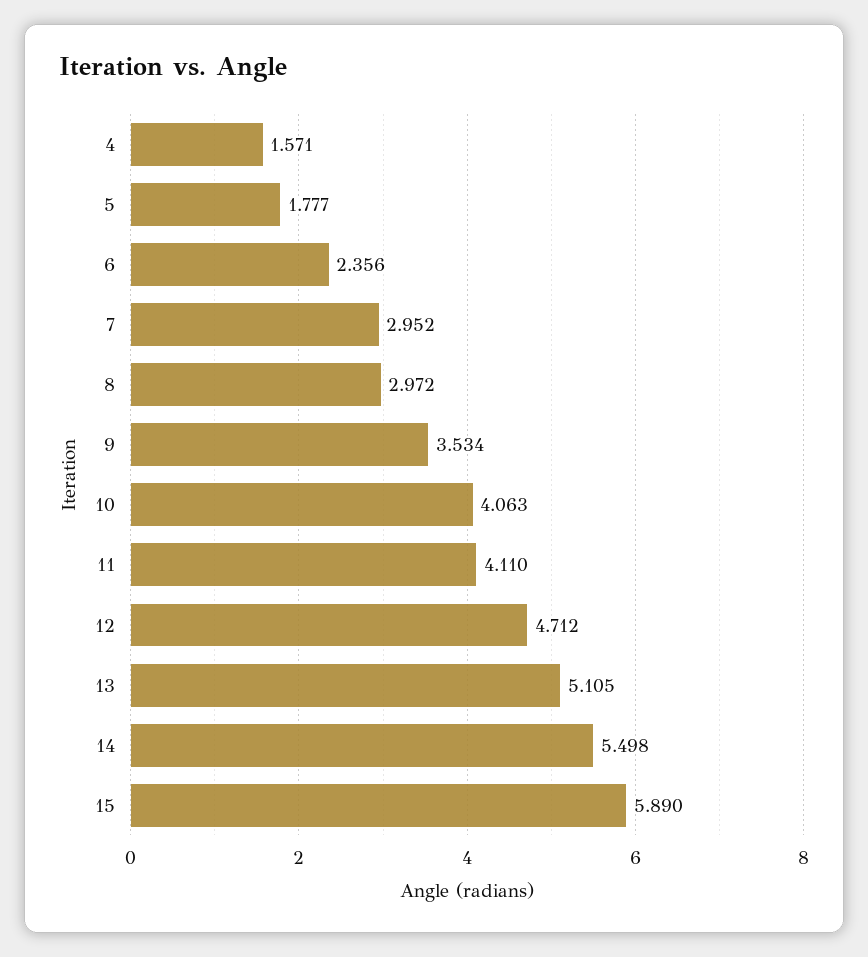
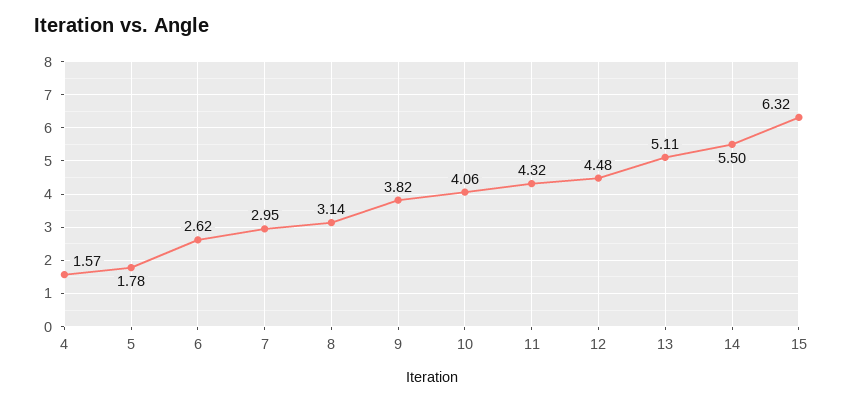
  {
    "4": 1.571,
    "5": 1.777,
-   "6": 2.356,
+   "6": 2.62,
    "7": 2.952,
-   "8": 2.972,
+   "8": 3.14,
-   "9": 3.534,
+   "9": 3.82,
    "10": 4.063,
-   "11": 4.11,
+   "11": 4.32,
-   "12": 4.712,
+   "12": 4.48,
    "13": 5.105,
    "14": 5.498,
-   "15": 5.89
+   "15": 6.32
  }

